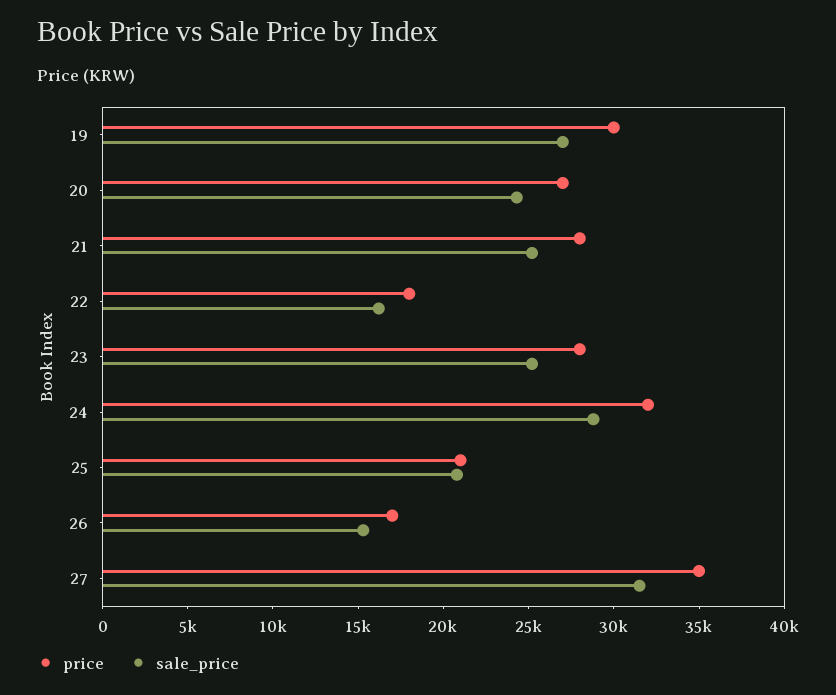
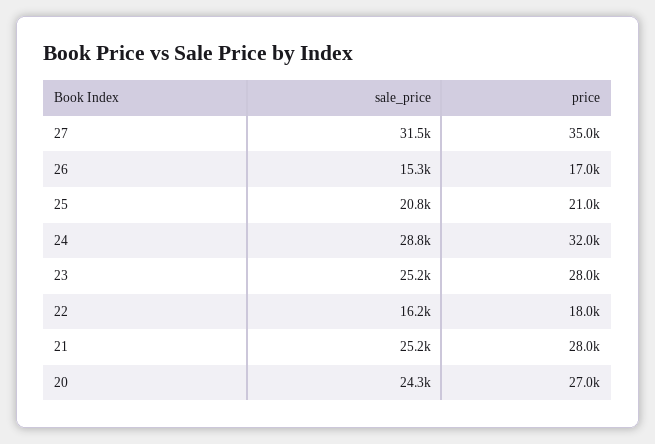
  {
    "price": {
-     "19": 30000,
      "20": 27000,
      "21": 28000,
      "22": 18000,
      "23": 28000,
      "24": 32000,
      "25": 21000,
      "26": 17000,
      "27": 35000
    },
    "sale_price": {
-     "19": 27000,
      "20": 24300,
      "21": 25200,
      "22": 16200,
      "23": 25200,
      "24": 28800,
      "25": 20800,
      "26": 15300,
      "27": 31500
    }
  }

